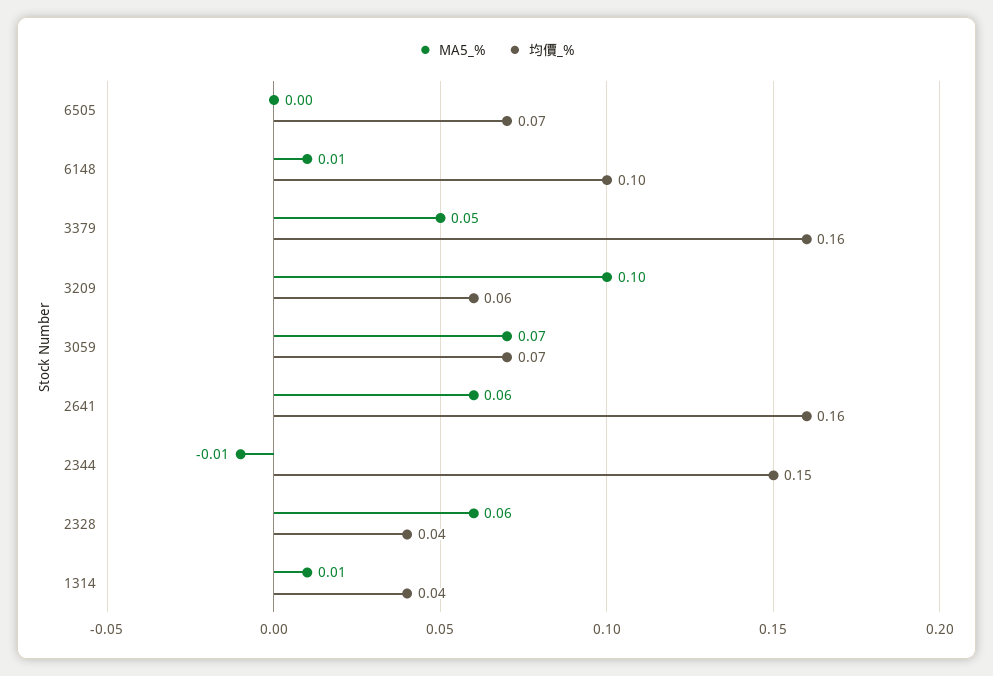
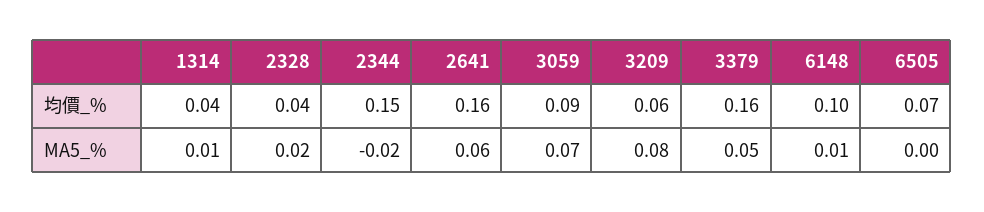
  {
    "MA5_%": {
      "6505": 0,
      "6148": 0.01,
      "3379": 0.05,
-     "3209": 0.1,
+     "3209": 0.08,
      "3059": 0.07,
      "2641": 0.06,
-     "2344": -0.01,
+     "2344": -0.02,
-     "2328": 0.06,
+     "2328": 0.02,
      "1314": 0.01
    },
    "均價_%": {
      "6505": 0.07,
      "6148": 0.1,
      "3379": 0.16,
      "3209": 0.06,
-     "3059": 0.07,
+     "3059": 0.09,
      "2641": 0.16,
      "2344": 0.15,
      "2328": 0.04,
      "1314": 0.04
    }
  }

